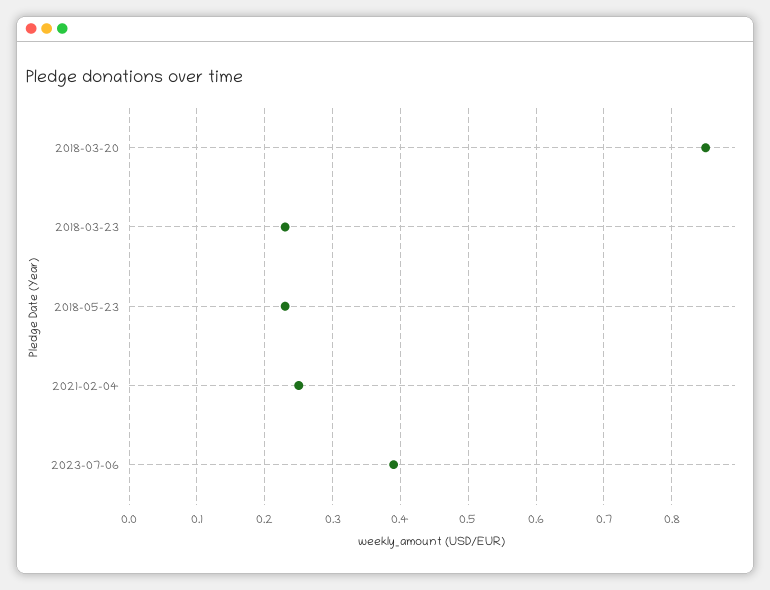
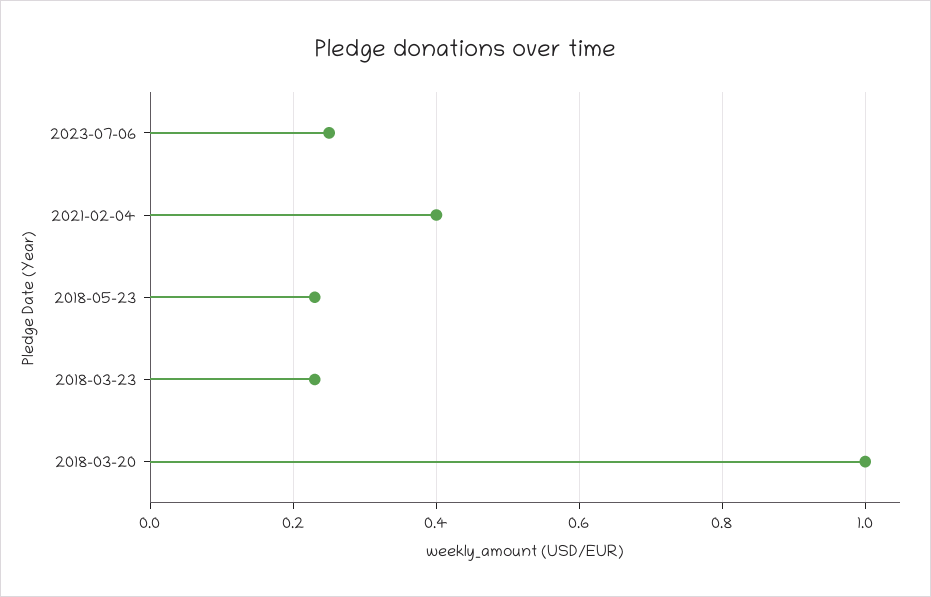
  {
-   "2018-03-20": 0.85,
+   "2018-03-20": 1,
    "2018-03-23": 0.23,
    "2018-05-23": 0.23,
-   "2021-02-04": 0.25,
+   "2021-02-04": 0.4,
-   "2023-07-06": 0.39
+   "2023-07-06": 0.25
  }

